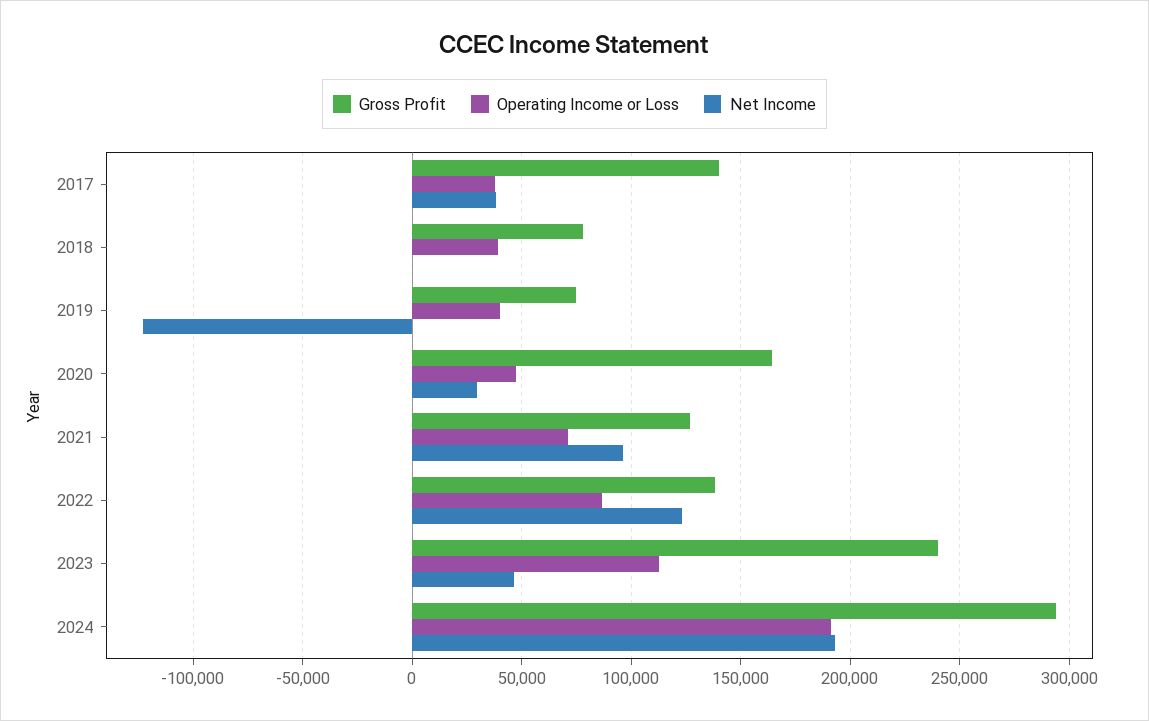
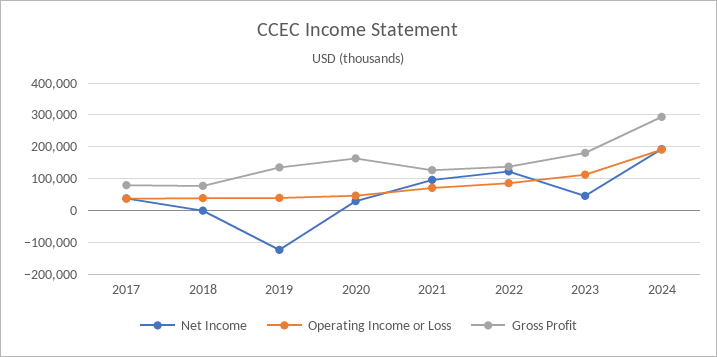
  {
    "Gross Profit": {
-     "2017": 140000,
+     "2017": 80000,
      "2018": 80000,
-     "2019": 75000,
+     "2019": 140000,
      "2020": 165000,
      "2021": 125000,
      "2022": 140000,
-     "2023": 240000,
+     "2023": 180000,
      "2024": 295000
    },
    "Operating Income or Loss": {
      "2017": 40000,
      "2018": 40000,
      "2019": 40000,
      "2020": 45000,
      "2021": 70000,
      "2022": 85000,
      "2023": 115000,
      "2024": 190000
    },
    "Net Income": {
      "2017": 40000,
      "2018": 0,
      "2019": -125000,
      "2020": 30000,
      "2021": 95000,
      "2022": 125000,
      "2023": 45000,
      "2024": 195000
    }
  }

